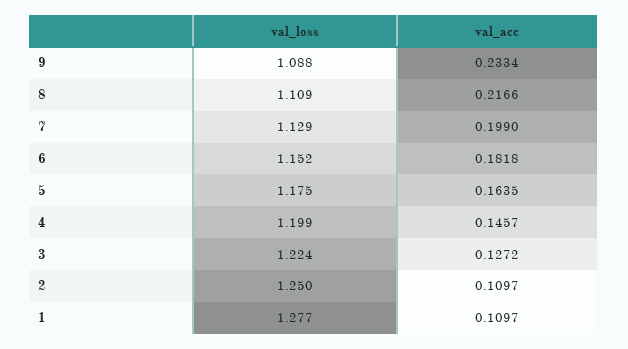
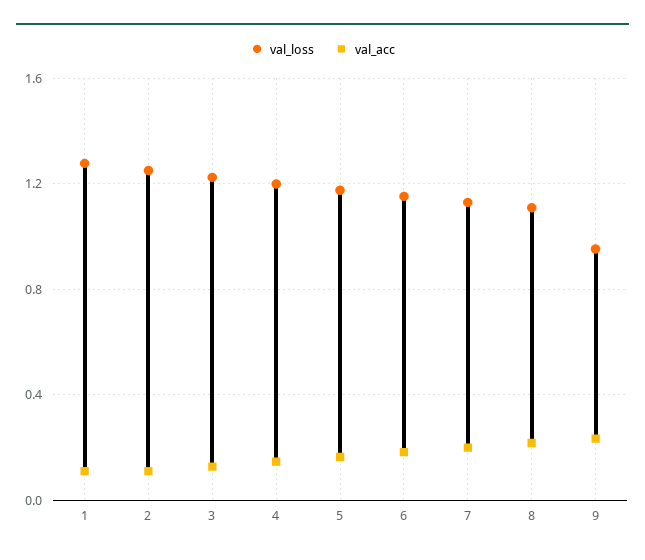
  {
    "val_loss": {
-     "9": 1.088,
+     "9": 0.95,
      "8": 1.109,
      "7": 1.129,
      "6": 1.152,
      "5": 1.175,
      "4": 1.199,
      "3": 1.224,
      "2": 1.25,
      "1": 1.277
    },
    "val_acc": {
      "9": 0.2334,
      "8": 0.2166,
      "7": 0.199,
      "6": 0.1818,
      "5": 0.1635,
      "4": 0.1457,
      "3": 0.1272,
      "2": 0.1097,
      "1": 0.1097
    }
  }

